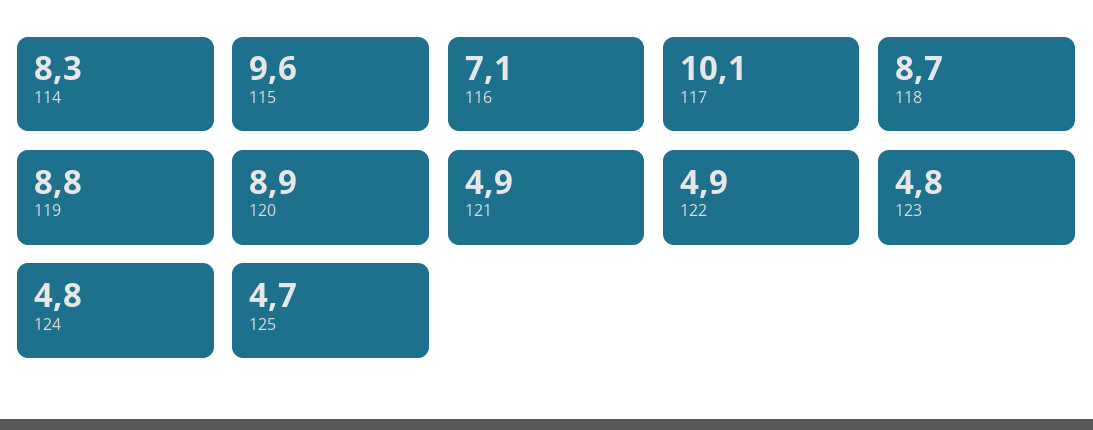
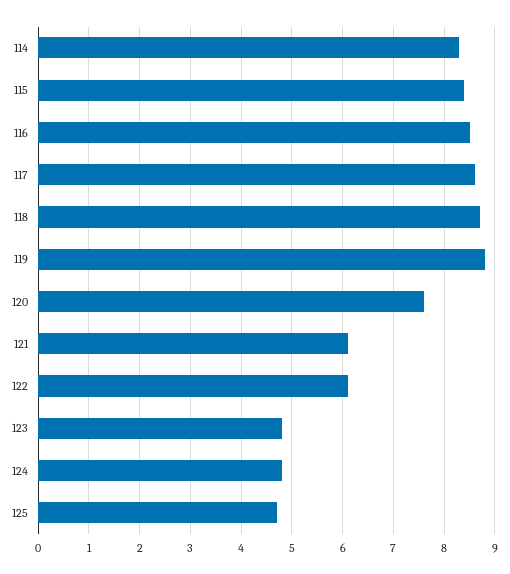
  {
    "114": 8.3,
-   "115": 9.6,
+   "115": 8.5,
-   "116": 7.1,
+   "116": 8.5,
-   "117": 10.1,
+   "117": 8.5,
    "118": 8.7,
    "119": 8.8,
-   "120": 8.9,
+   "120": 7.5,
-   "121": 4.9,
+   "121": 6,
-   "122": 4.9,
+   "122": 6,
    "123": 4.8,
    "124": 4.8,
    "125": 4.7
  }

